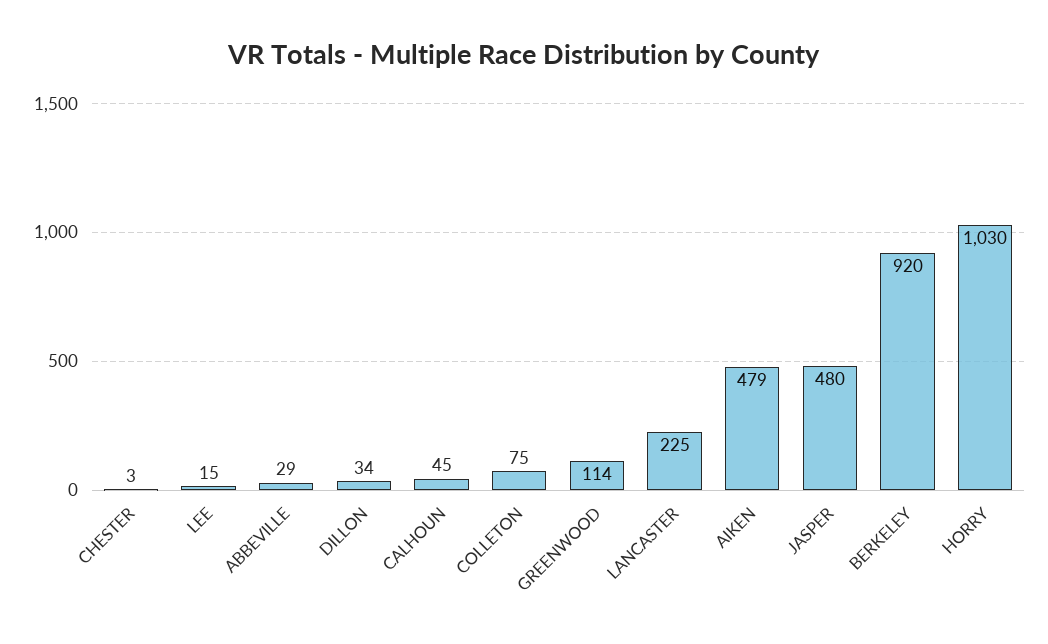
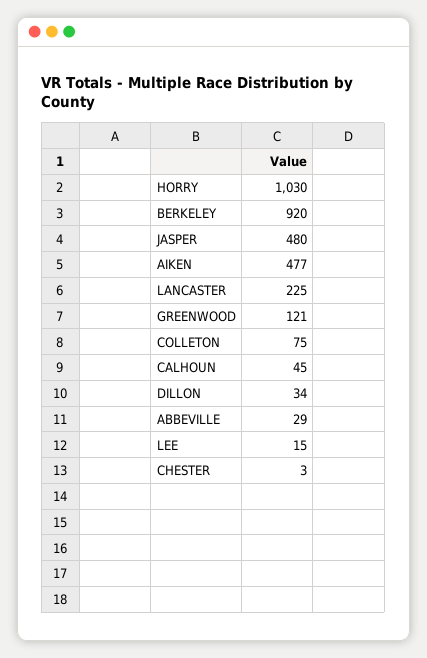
  {
    "CHESTER": 3,
    "LEE": 15,
    "ABBEVILLE": 29,
    "DILLON": 34,
    "CALHOUN": 45,
    "COLLETON": 75,
-   "GREENWOOD": 114,
+   "GREENWOOD": 121,
    "LANCASTER": 225,
-   "AIKEN": 479,
+   "AIKEN": 477,
    "JASPER": 480,
    "BERKELEY": 920,
    "HORRY": 1030
  }

